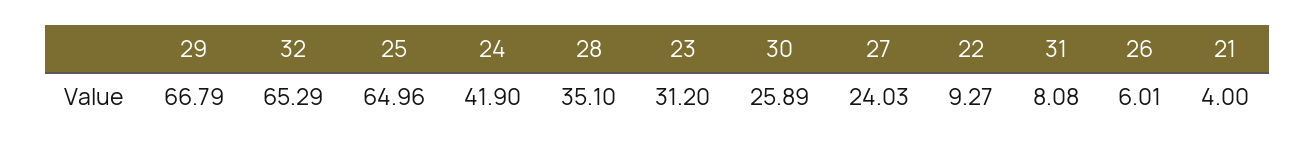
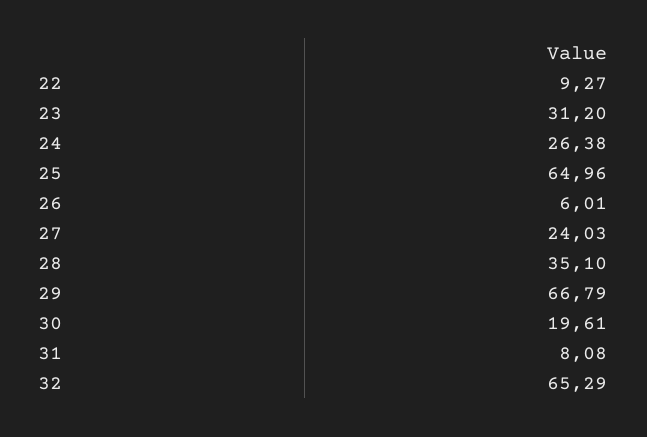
  {
    "29": 66.79,
    "32": 65.29,
    "25": 64.96,
-   "24": 41.9,
+   "24": 26.38,
    "28": 35.1,
    "23": 31.2,
-   "30": 25.89,
+   "30": 19.61,
    "27": 24.03,
    "22": 9.27,
    "31": 8.08,
-   "26": 6.01,
+   "26": 6.01
-   "21": 4
  }

